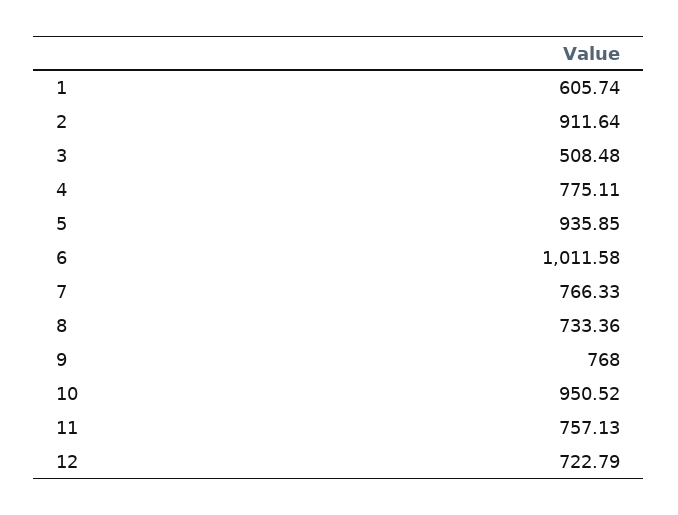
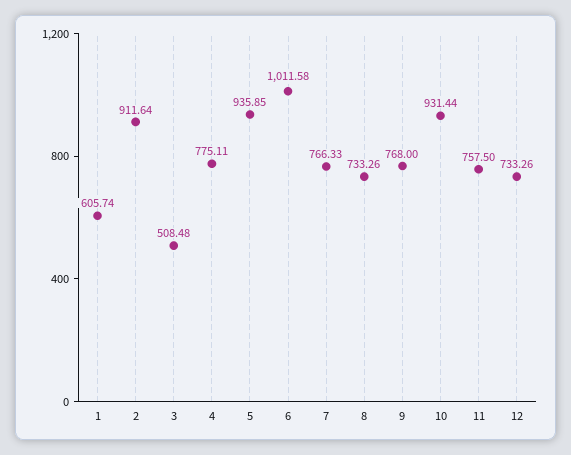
  {
    "1": 605.74,
    "2": 911.64,
    "3": 508.48,
    "4": 775.11,
    "5": 935.85,
    "6": 1011.58,
    "7": 766.33,
-   "8": 733.36,
+   "8": 733.26,
    "9": 768,
-   "10": 950.52,
+   "10": 931.44,
-   "11": 757.13,
+   "11": 757.5,
-   "12": 722.79
+   "12": 733.26
  }

